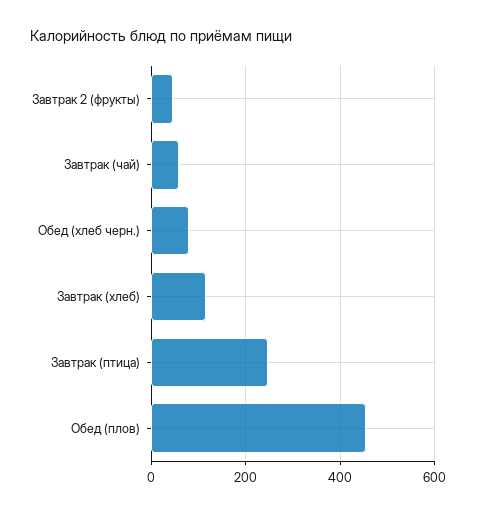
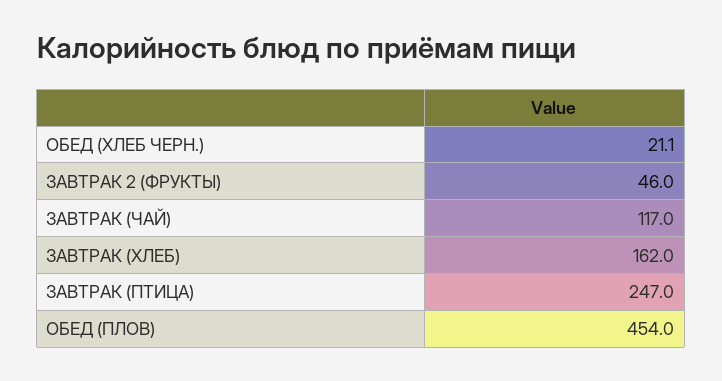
  {
    "Завтрак 2 (фрукты)": 46,
-   "Завтрак (чай)": 60,
+   "Завтрак (чай)": 117,
-   "Обед (хлеб черн.)": 80,
+   "Обед (хлеб черн.)": 21.1,
-   "Завтрак (хлеб)": 120,
+   "Завтрак (хлеб)": 162,
    "Завтрак (птица)": 247,
    "Обед (плов)": 454
  }

